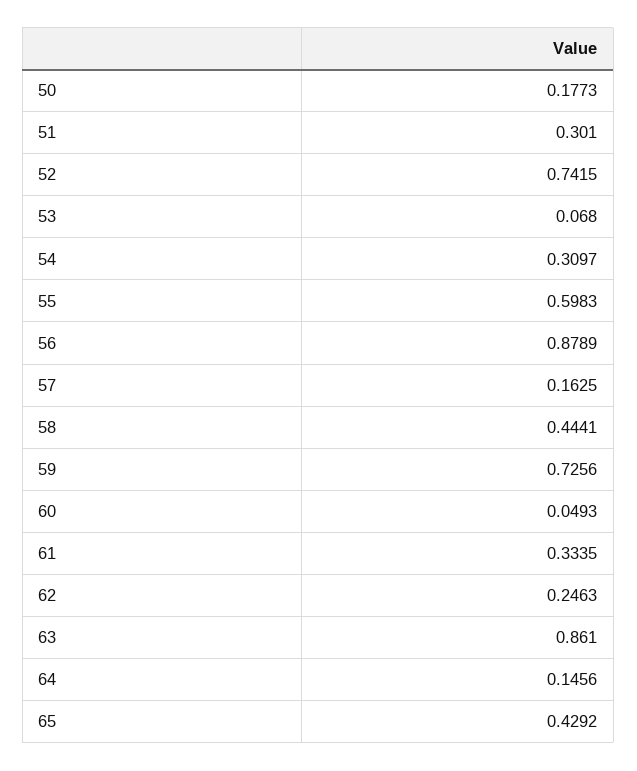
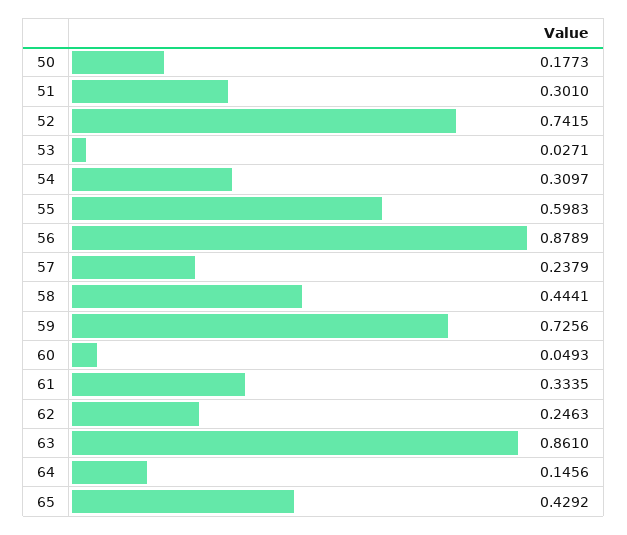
  {
    "50": 0.1773,
    "51": 0.301,
    "52": 0.7415,
-   "53": 0.068,
+   "53": 0.0271,
    "54": 0.3097,
    "55": 0.5983,
    "56": 0.8789,
-   "57": 0.1625,
+   "57": 0.2379,
    "58": 0.4441,
    "59": 0.7256,
    "60": 0.0493,
    "61": 0.3335,
    "62": 0.2463,
    "63": 0.861,
    "64": 0.1456,
    "65": 0.4292
  }

